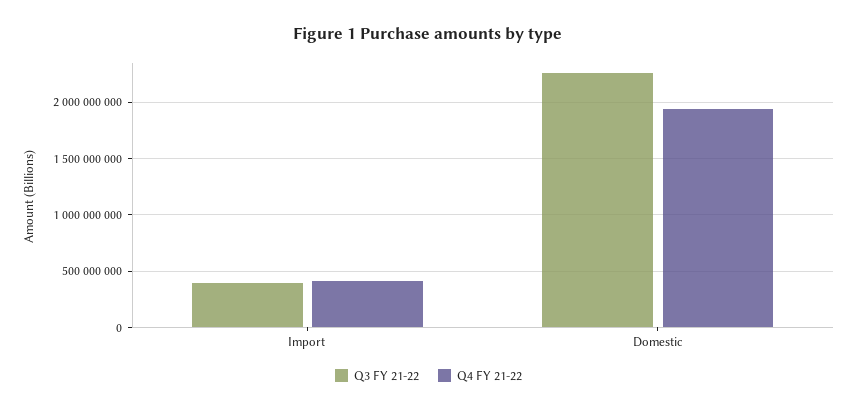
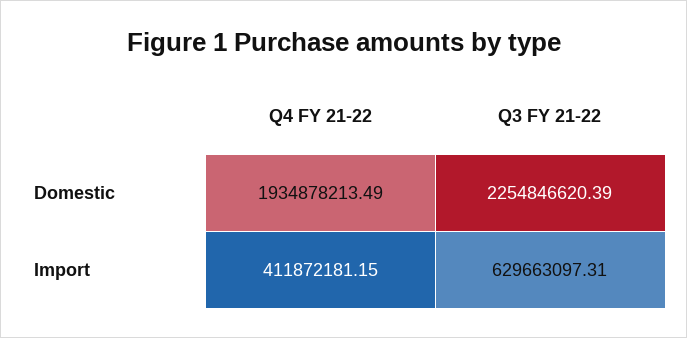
  {
    "Q3 FY 21-22": {
-     "Import": 400000000,
+     "Import": 629663097.31,
      "Domestic": 2254846620.39
    },
    "Q4 FY 21-22": {
      "Import": 411872181.15,
      "Domestic": 1934878213.49
    }
  }

